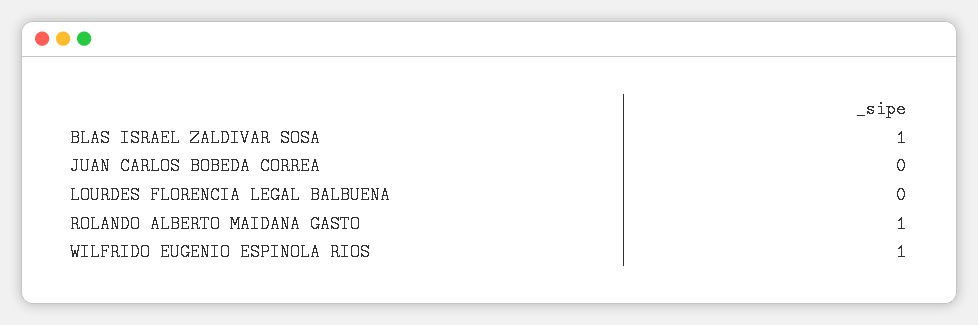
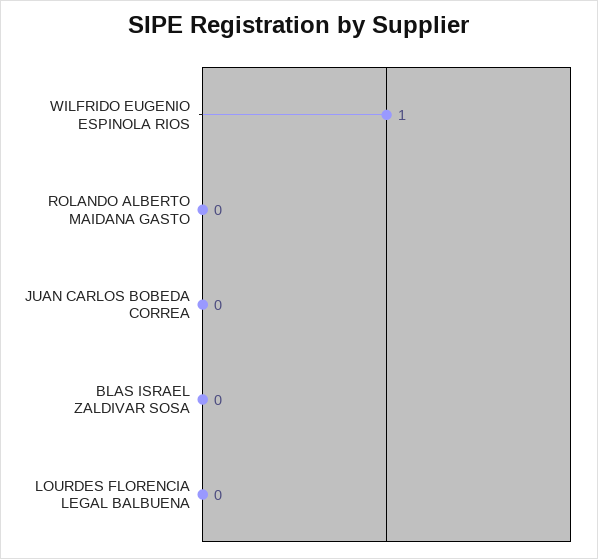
  {
-   "BLAS ISRAEL ZALDIVAR SOSA": 1,
+   "BLAS ISRAEL ZALDIVAR SOSA": 0,
    "JUAN CARLOS BOBEDA CORREA": 0,
    "LOURDES FLORENCIA LEGAL BALBUENA": 0,
-   "ROLANDO ALBERTO MAIDANA GASTO": 1,
+   "ROLANDO ALBERTO MAIDANA GASTO": 0,
    "WILFRIDO EUGENIO ESPINOLA RIOS": 1
  }

